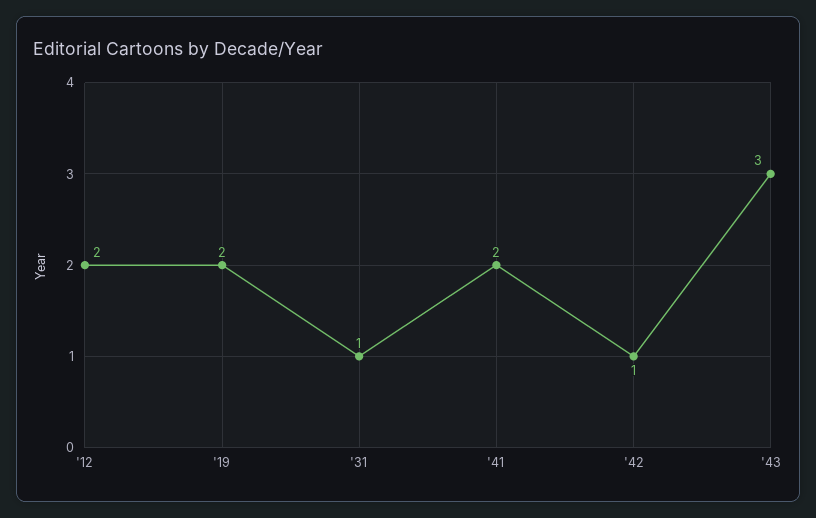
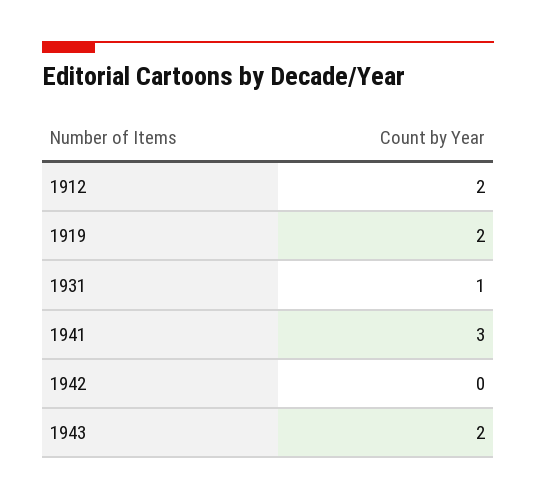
  {
    "'12": 2,
    "'19": 2,
    "'31": 1,
-   "'41": 2,
+   "'41": 3,
-   "'42": 1,
+   "'42": 0,
-   "'43": 3
+   "'43": 2
  }

